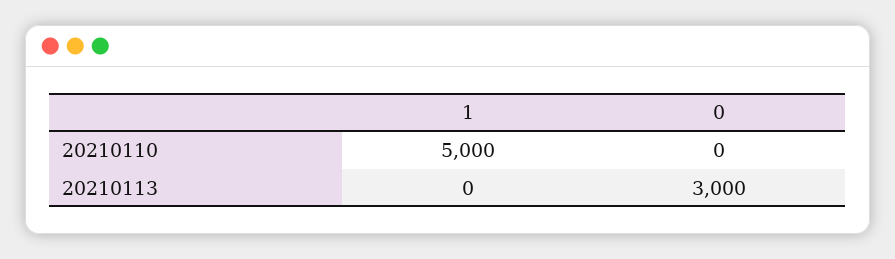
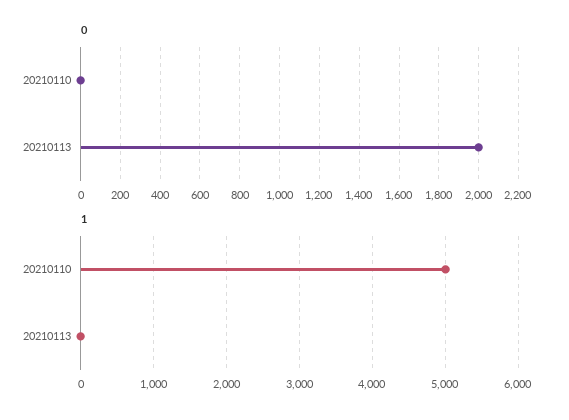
  {
    "1": {
      "20210110": 5000,
      "20210113": 0
    },
    "0": {
      "20210110": 0,
-     "20210113": 3000
+     "20210113": 2000
    }
  }

